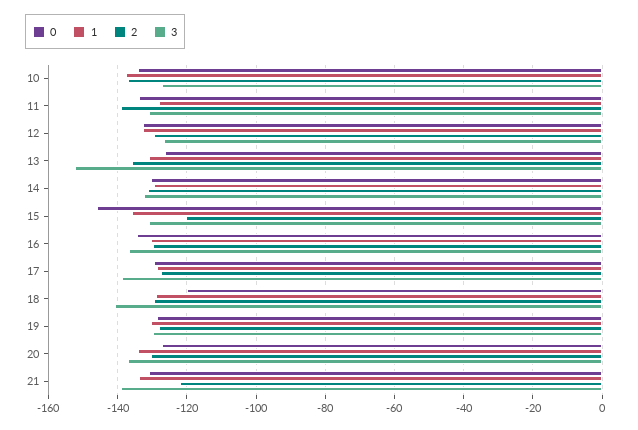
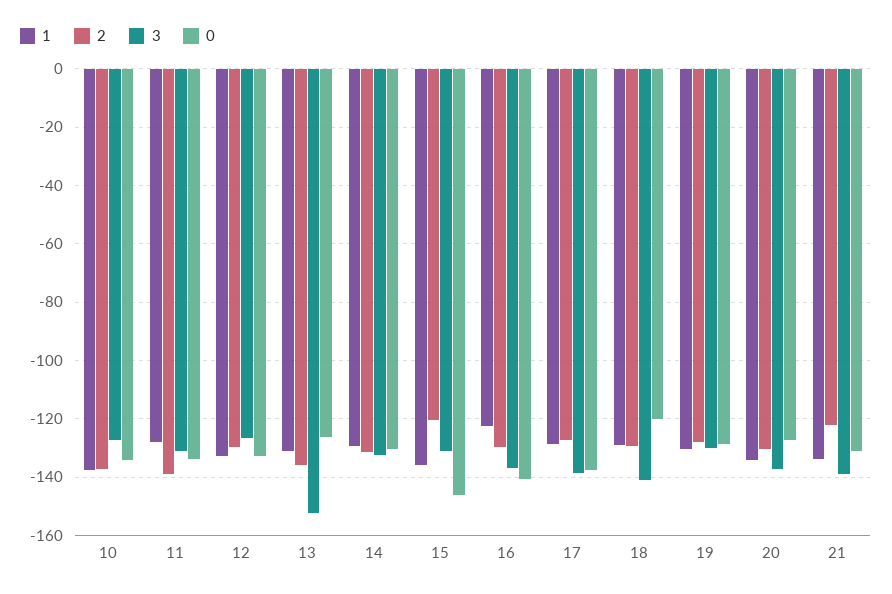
  {
    "0": {
      "10": -134,
      "11": -134,
      "12": -132,
      "13": -126,
      "14": -130,
      "15": -146,
-     "16": -134,
+     "16": -140,
-     "17": -130,
+     "17": -137.5,
      "18": -120,
      "19": -128,
      "20": -128,
      "21": -132
    },
    "1": {
      "10": -138,
      "11": -128,
      "12": -132,
      "13": -132,
      "14": -130,
      "15": -136,
-     "16": -130,
+     "16": -122.5,
      "17": -128,
      "18": -128,
      "19": -130,
      "20": -134,
      "21": -134
    },
    "2": {
      "10": -138,
      "11": -138,
      "12": -130,
      "13": -136,
      "14": -132,
      "15": -120,
      "16": -130,
      "17": -128,
      "18": -130,
      "19": -128,
      "20": -130,
      "21": -122
    },
    "3": {
      "10": -128,
      "11": -132,
      "12": -126,
      "13": -152,
      "14": -132,
      "15": -130,
      "16": -136,
      "17": -138,
      "18": -140,
      "19": -130,
      "20": -138,
      "21": -138
    }
  }

